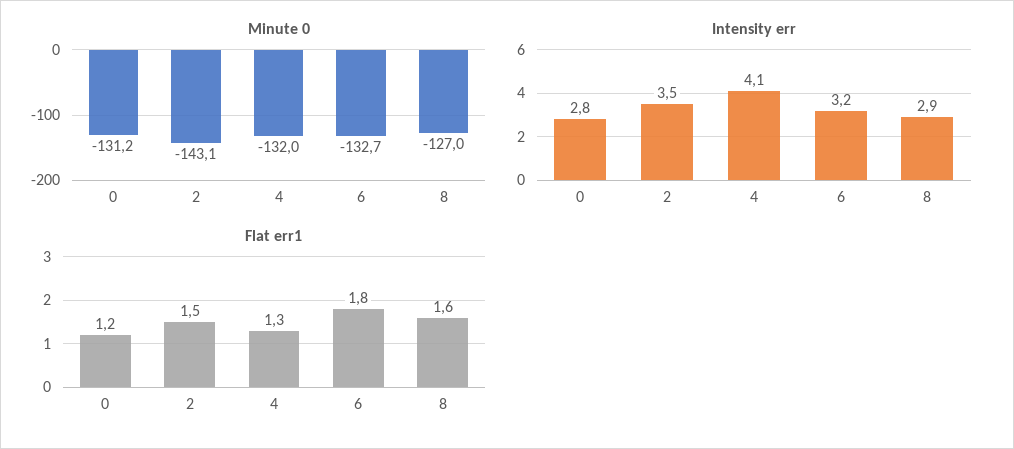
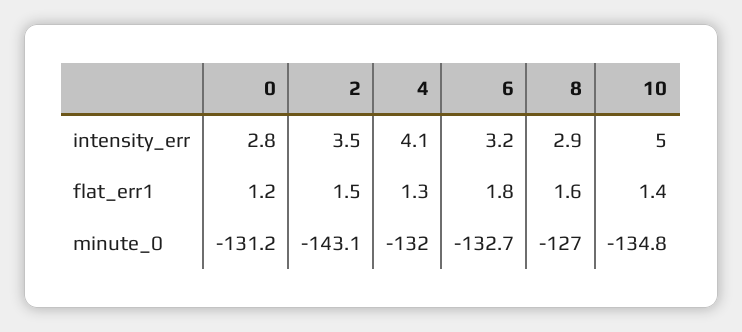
  {
    "Minute 0": {
      "0": -131.2,
      "2": -143.1,
      "4": -132,
      "6": -132.7,
-     "8": -127
+     "8": -127,
+     "10": -134.8
    },
    "Intensity err": {
      "0": 2.8,
      "2": 3.5,
      "4": 4.1,
      "6": 3.2,
-     "8": 2.9
+     "8": 2.9,
+     "10": 5
    },
    "Flat err1": {
      "0": 1.2,
      "2": 1.5,
      "4": 1.3,
      "6": 1.8,
-     "8": 1.6
+     "8": 1.6,
+     "10": 1.4
    }
  }

